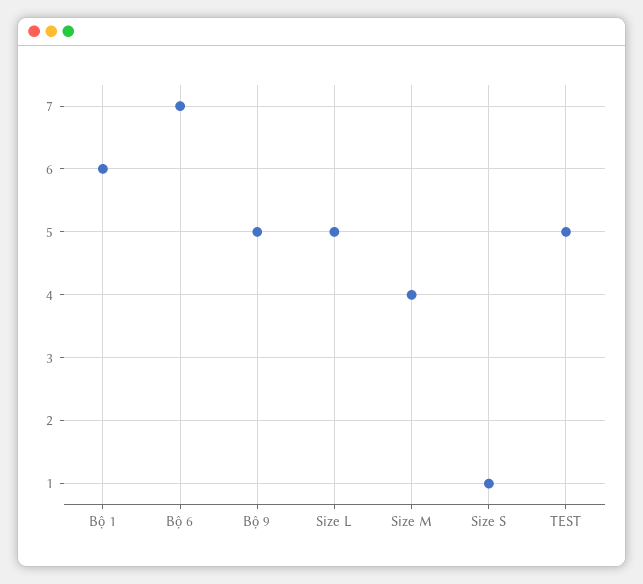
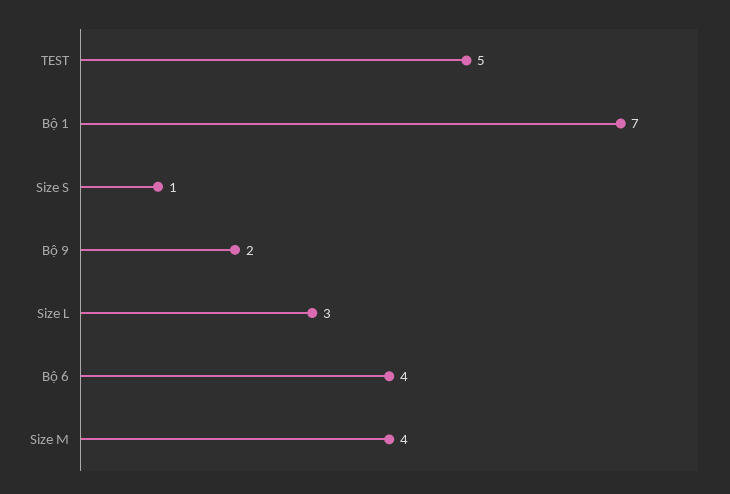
  {
-   "Bộ 1": 6,
+   "Bộ 1": 7,
-   "Bộ 6": 7,
+   "Bộ 6": 4,
-   "Bộ 9": 5,
+   "Bộ 9": 2,
-   "Size L": 5,
+   "Size L": 3,
    "Size M": 4,
    "Size S": 1,
    "TEST": 5
  }

